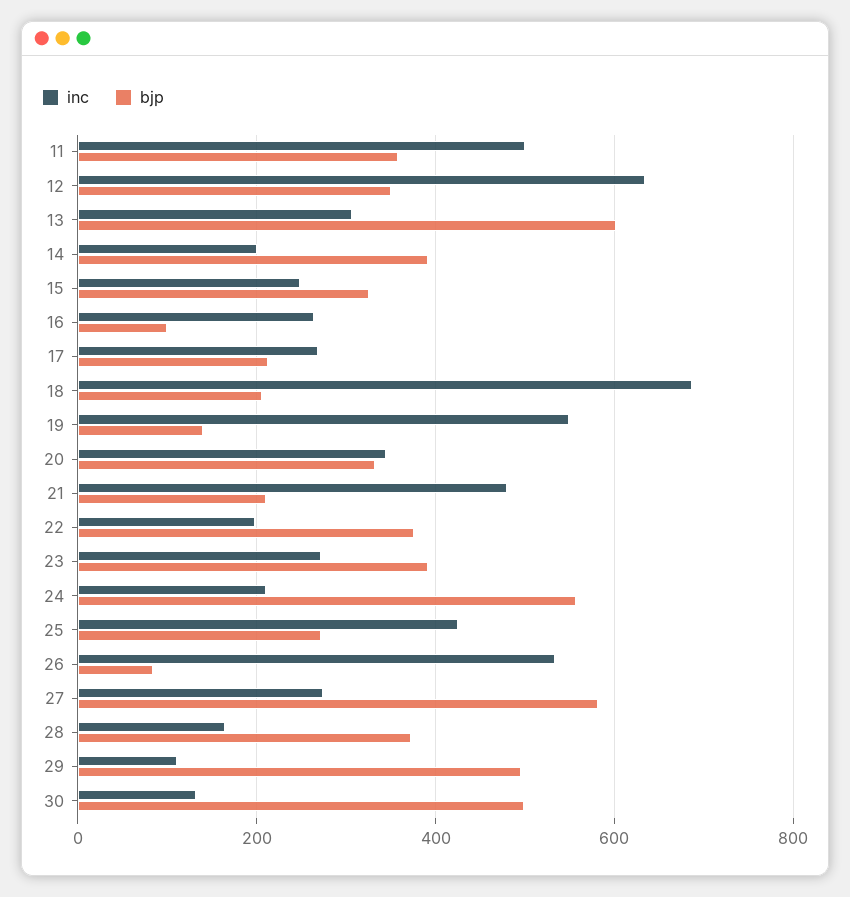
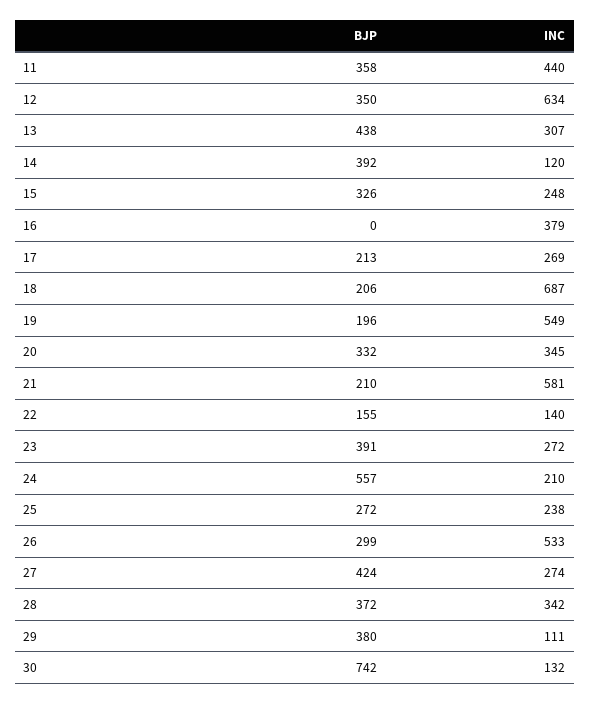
  {
    "inc": {
-     "11": 500,
+     "11": 440,
      "12": 634,
      "13": 307,
-     "14": 200,
+     "14": 120,
      "15": 248,
-     "16": 260,
+     "16": 379,
      "17": 269,
      "18": 687,
      "19": 549,
      "20": 345,
-     "21": 480,
+     "21": 581,
-     "22": 200,
+     "22": 140,
      "23": 272,
      "24": 210,
-     "25": 420,
+     "25": 238,
      "26": 533,
      "27": 274,
-     "28": 160,
+     "28": 342,
      "29": 111,
      "30": 132
    },
    "bjp": {
      "11": 358,
      "12": 350,
-     "13": 600,
+     "13": 438,
      "14": 392,
      "15": 326,
-     "16": 100,
+     "16": 0,
      "17": 213,
      "18": 206,
-     "19": 140,
+     "19": 196,
      "20": 332,
      "21": 210,
-     "22": 380,
+     "22": 155,
      "23": 391,
      "24": 557,
      "25": 272,
-     "26": 80,
+     "26": 299,
-     "27": 580,
+     "27": 424,
      "28": 372,
-     "29": 500,
+     "29": 380,
-     "30": 500
+     "30": 742
    }
  }

